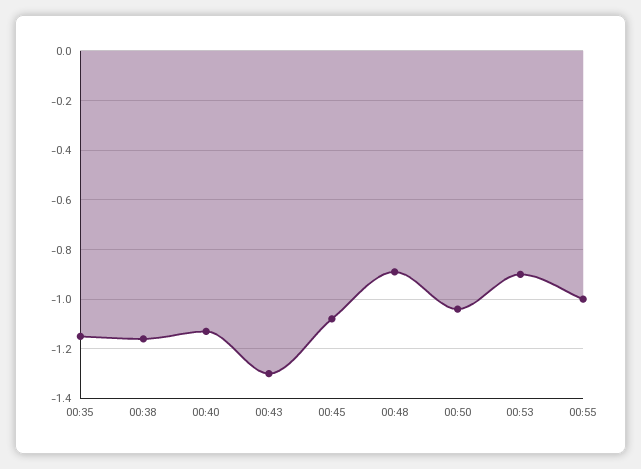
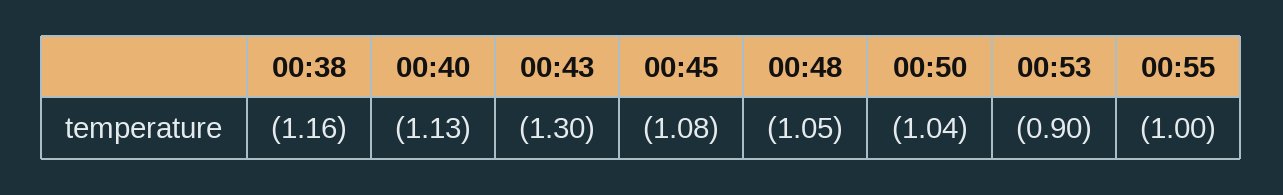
  {
-   "00:35": -1.15,
    "00:38": -1.16,
    "00:40": -1.13,
    "00:43": -1.3,
    "00:45": -1.08,
-   "00:48": -0.9,
+   "00:48": -1.05,
    "00:50": -1.04,
    "00:53": -0.9,
    "00:55": -1
  }

